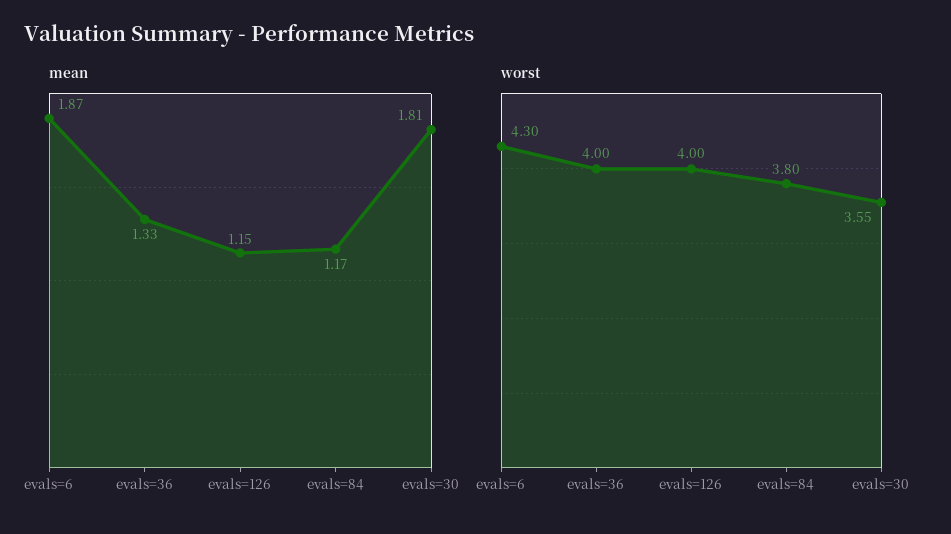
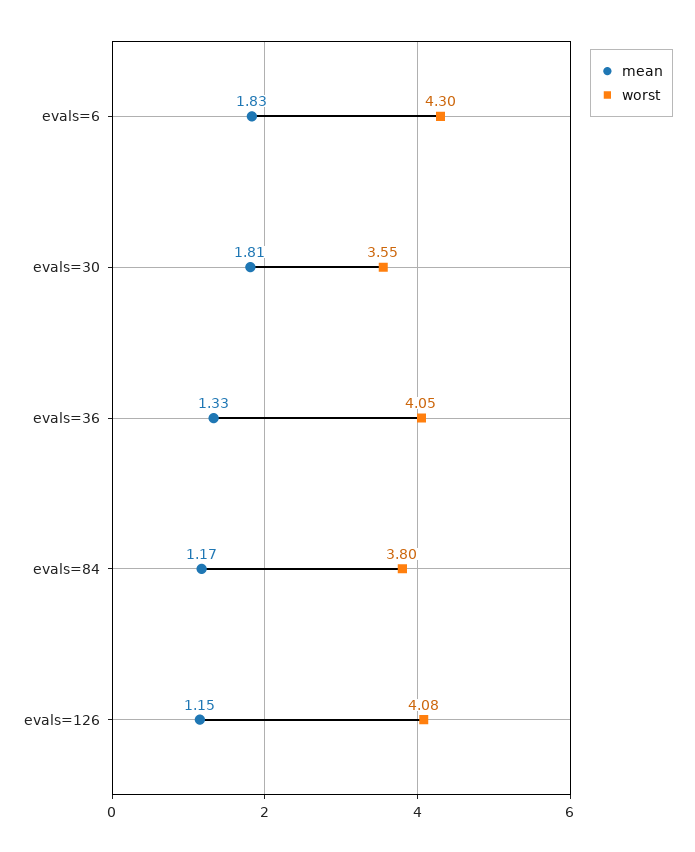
  {
    "mean": {
-     "evals=6": 1.87,
+     "evals=6": 1.83,
      "evals=36": 1.33,
      "evals=126": 1.15,
      "evals=84": 1.17,
      "evals=30": 1.81
    },
    "worst": {
      "evals=6": 4.3,
-     "evals=36": 4,
+     "evals=36": 4.05,
-     "evals=126": 4,
+     "evals=126": 4.08,
      "evals=84": 3.8,
      "evals=30": 3.55
    }
  }

